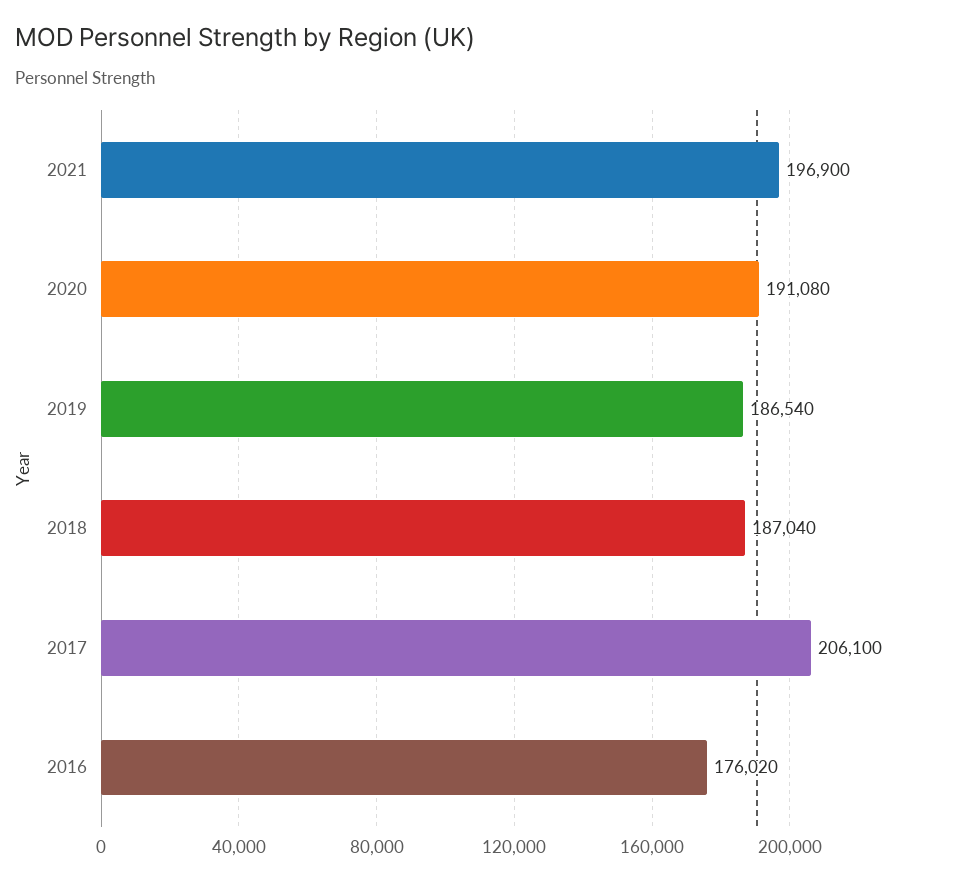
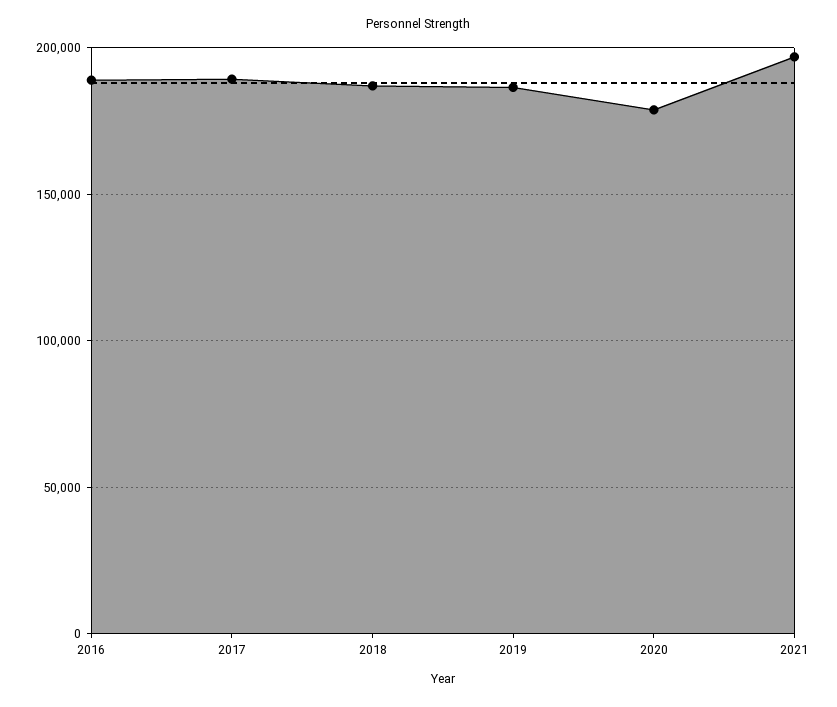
  {
    "2021": 196900,
-   "2020": 191080,
+   "2020": 180000,
    "2019": 186540,
    "2018": 187040,
-   "2017": 206100,
+   "2017": 190000,
-   "2016": 176020
+   "2016": 190000
  }

